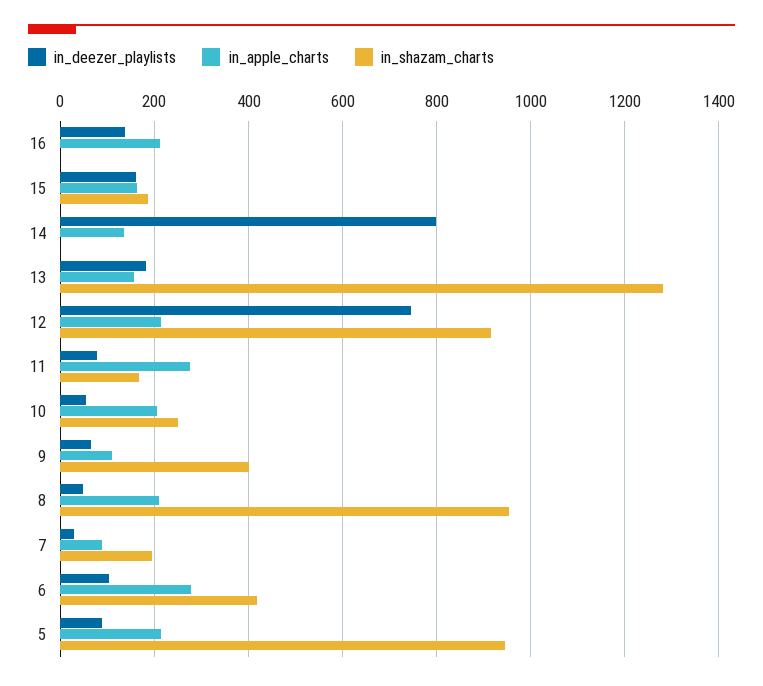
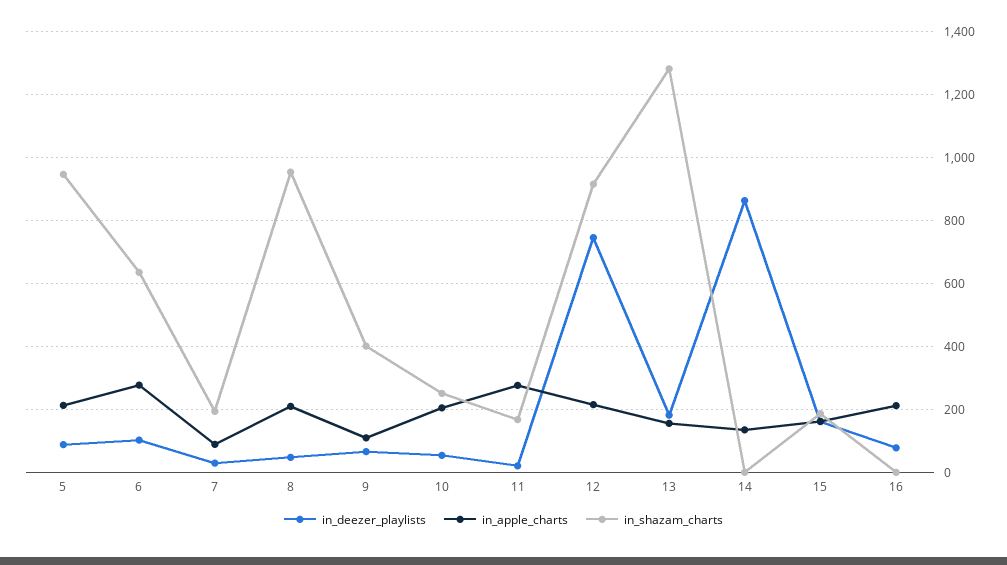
  {
    "in_deezer_playlists": {
-     "16": 140,
+     "16": 80,
      "15": 160,
-     "14": 800,
+     "14": 860,
      "13": 180,
      "12": 740,
-     "11": 80,
+     "11": 20,
      "10": 60,
      "9": 60,
      "8": 40,
      "7": 40,
      "6": 100,
      "5": 80
    },
    "in_apple_charts": {
      "16": 220,
      "15": 160,
      "14": 140,
      "13": 160,
      "12": 220,
      "11": 280,
      "10": 200,
      "9": 120,
      "8": 220,
      "7": 80,
      "6": 280,
      "5": 220
    },
    "in_shazam_charts": {
      "16": 0,
      "15": 180,
      "14": 0,
      "13": 1280,
      "12": 920,
      "11": 160,
      "10": 260,
      "9": 400,
      "8": 960,
      "7": 200,
-     "6": 420,
+     "6": 640,
      "5": 940
    }
  }

